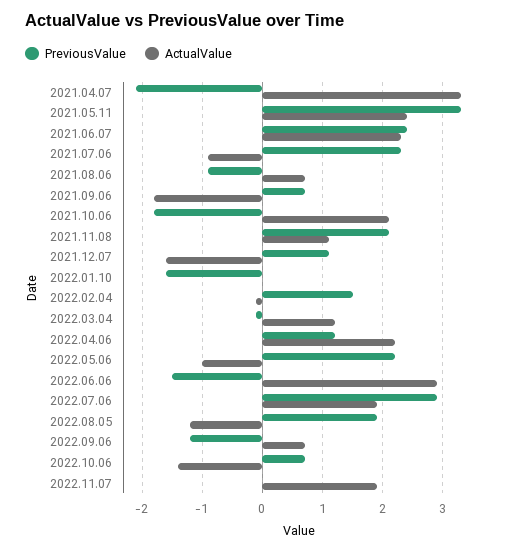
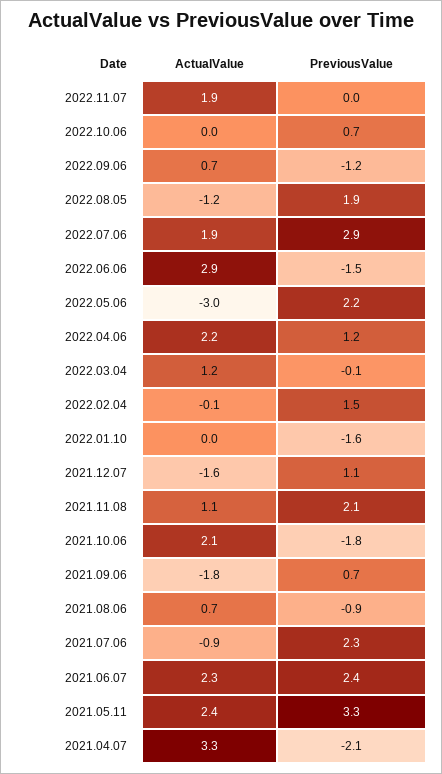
  {
    "PreviousValue": {
      "2021.04.07": -2.1,
      "2021.05.11": 3.3,
      "2021.06.07": 2.4,
      "2021.07.06": 2.3,
      "2021.08.06": -0.9,
      "2021.09.06": 0.7,
      "2021.10.06": -1.8,
      "2021.11.08": 2.1,
      "2021.12.07": 1.1,
      "2022.01.10": -1.6,
      "2022.02.04": 1.5,
      "2022.03.04": -0.1,
      "2022.04.06": 1.2,
      "2022.05.06": 2.2,
      "2022.06.06": -1.5,
      "2022.07.06": 2.9,
      "2022.08.05": 1.9,
      "2022.09.06": -1.2,
      "2022.10.06": 0.7,
      "2022.11.07": 0
    },
    "ActualValue": {
      "2021.04.07": 3.3,
      "2021.05.11": 2.4,
      "2021.06.07": 2.3,
      "2021.07.06": -0.9,
      "2021.08.06": 0.7,
      "2021.09.06": -1.8,
      "2021.10.06": 2.1,
      "2021.11.08": 1.1,
      "2021.12.07": -1.6,
      "2022.01.10": 0,
      "2022.02.04": -0.1,
      "2022.03.04": 1.2,
      "2022.04.06": 2.2,
-     "2022.05.06": -1,
+     "2022.05.06": -3,
      "2022.06.06": 2.9,
      "2022.07.06": 1.9,
      "2022.08.05": -1.2,
      "2022.09.06": 0.7,
-     "2022.10.06": -1.4,
+     "2022.10.06": 0,
      "2022.11.07": 1.9
    }
  }

